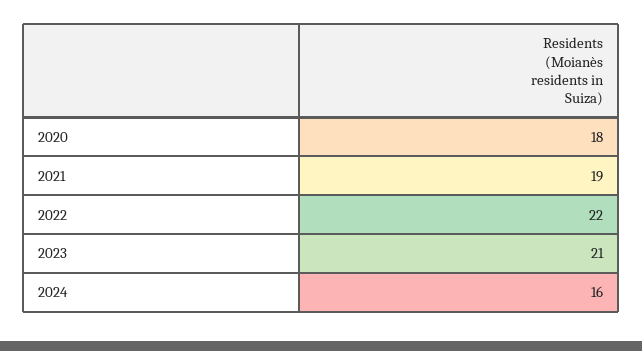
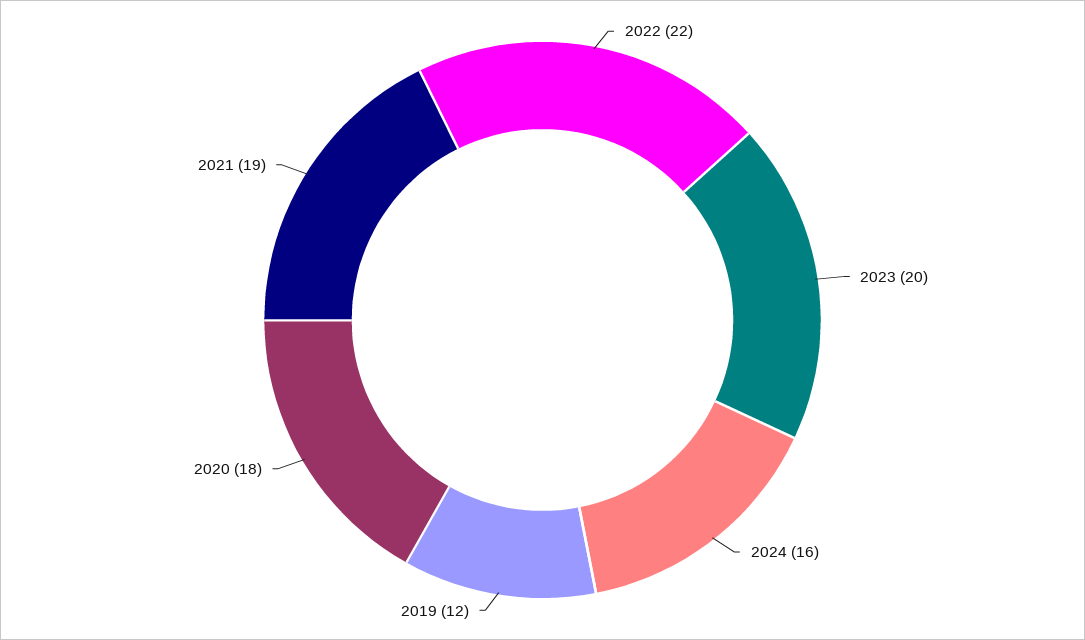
  {
    "2020": 18,
    "2021": 19,
    "2022": 22,
-   "2023": 21,
+   "2023": 20,
-   "2024": 16
+   "2024": 16,
+   "2019": 12
  }

